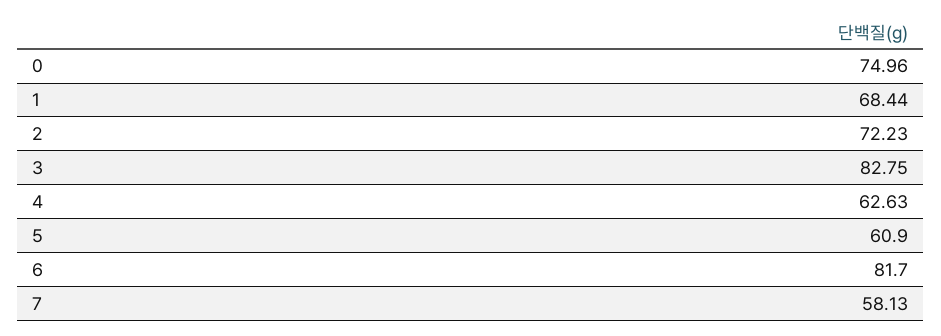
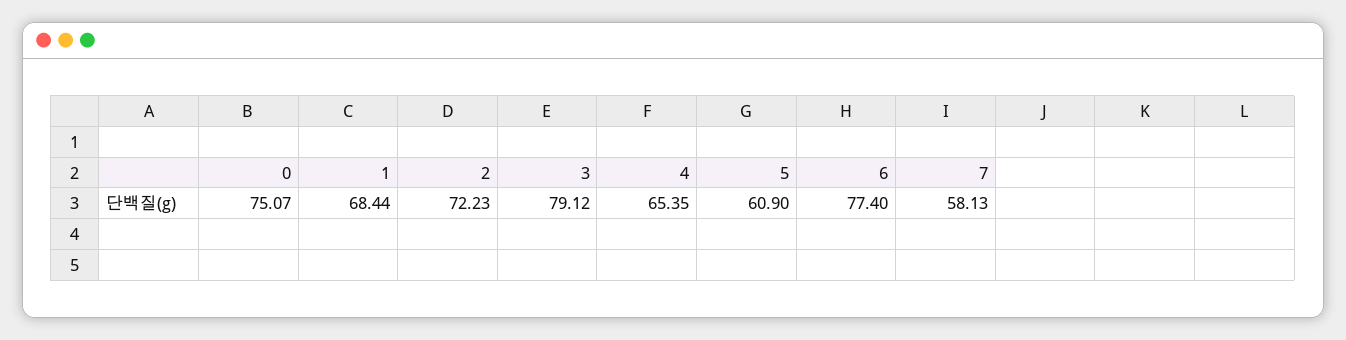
  {
-   "0": 74.96,
+   "0": 75.07,
    "1": 68.44,
    "2": 72.23,
-   "3": 82.75,
+   "3": 79.12,
-   "4": 62.63,
+   "4": 65.35,
    "5": 60.9,
-   "6": 81.7,
+   "6": 77.4,
    "7": 58.13
  }

